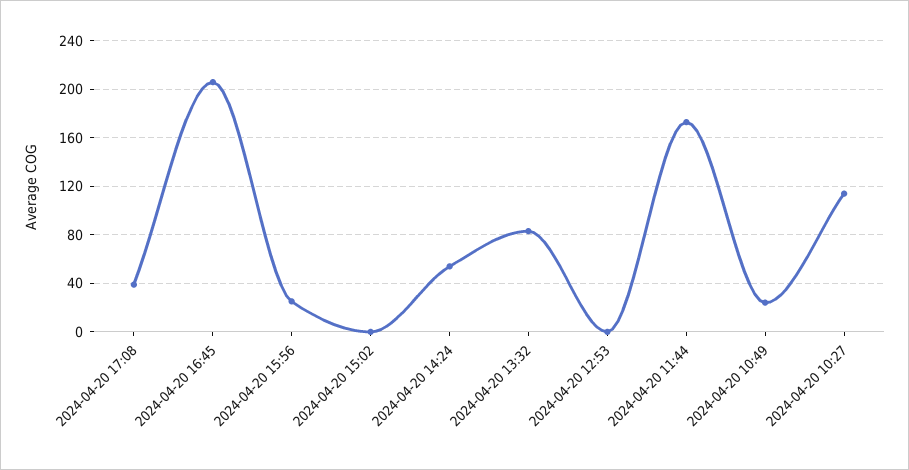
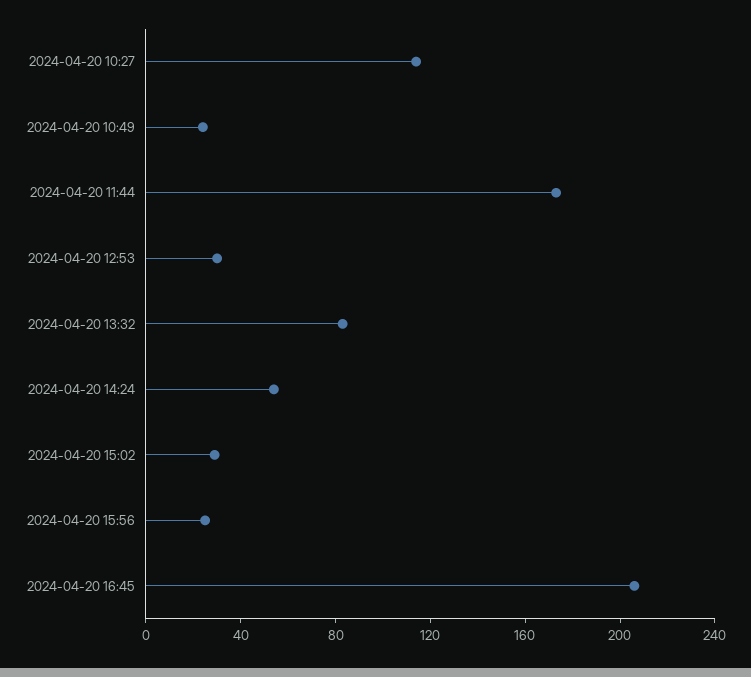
  {
-   "2024-04-20 17:08": 40,
    "2024-04-20 16:45": 205,
    "2024-04-20 15:56": 25,
-   "2024-04-20 15:02": 0,
+   "2024-04-20 15:02": 30,
    "2024-04-20 14:24": 55,
    "2024-04-20 13:32": 85,
-   "2024-04-20 12:53": 0,
+   "2024-04-20 12:53": 30,
    "2024-04-20 11:44": 175,
    "2024-04-20 10:49": 25,
    "2024-04-20 10:27": 115
  }

